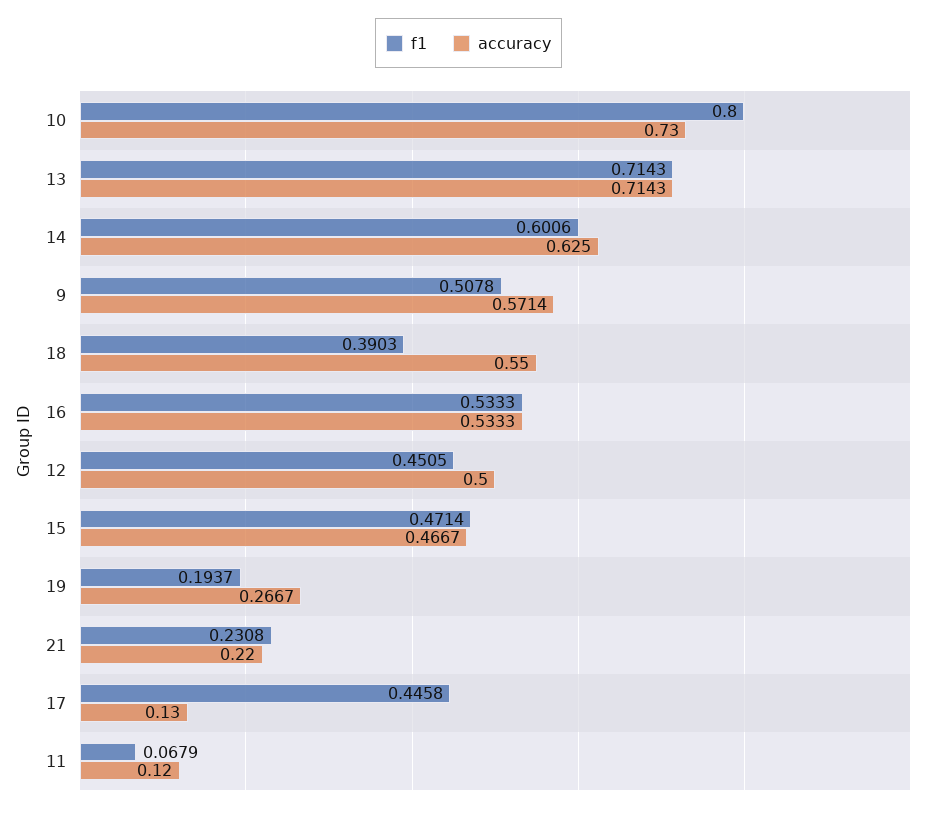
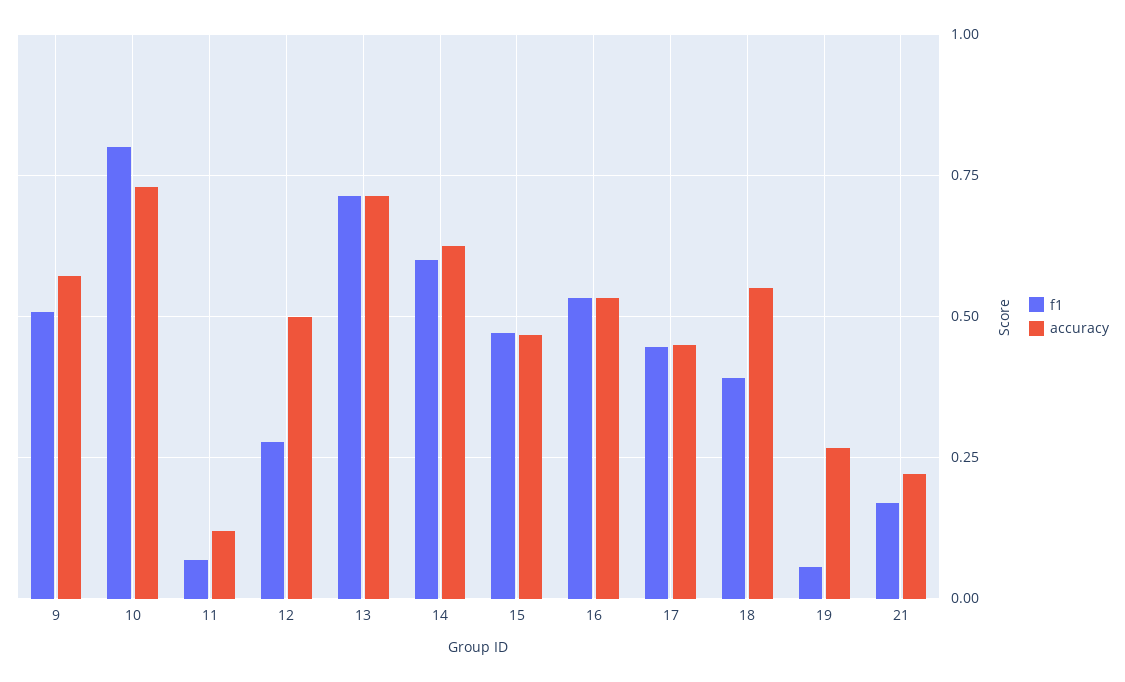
  {
    "f1": {
      "10": 0.8,
      "13": 0.7143,
      "14": 0.6006,
      "9": 0.5078,
      "18": 0.3903,
      "16": 0.5333,
-     "12": 0.4505,
+     "12": 0.275,
      "15": 0.4714,
-     "19": 0.1937,
+     "19": 0.05,
-     "21": 0.2308,
+     "21": 0.175,
      "17": 0.4458,
      "11": 0.0679
    },
    "accuracy": {
      "10": 0.73,
      "13": 0.7143,
      "14": 0.625,
      "9": 0.5714,
      "18": 0.55,
      "16": 0.5333,
      "12": 0.5,
      "15": 0.4667,
      "19": 0.2667,
      "21": 0.22,
-     "17": 0.13,
+     "17": 0.45,
      "11": 0.12
    }
  }

